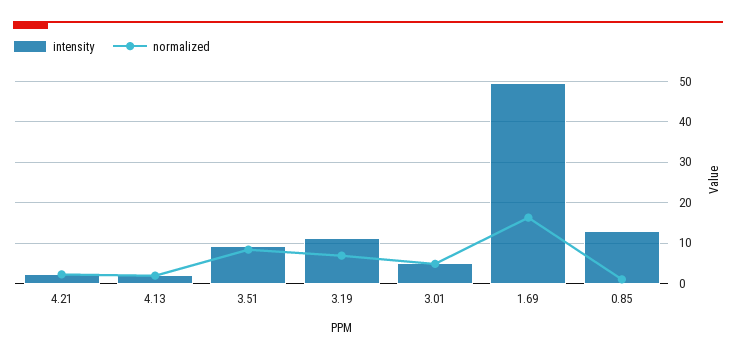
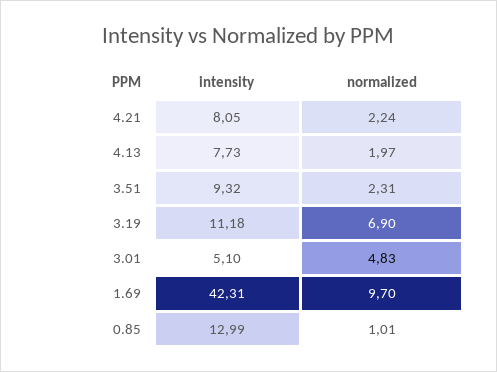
  {
    "intensity": {
-     "4.21": 2,
+     "4.21": 8.05,
-     "4.13": 2,
+     "4.13": 7.73,
      "3.51": 9.32,
      "3.19": 11.18,
      "3.01": 5.1,
-     "1.69": 50,
+     "1.69": 42.31,
      "0.85": 12.99
    },
    "normalized": {
      "4.21": 2.24,
      "4.13": 1.97,
-     "3.51": 8,
+     "3.51": 2.31,
      "3.19": 6.9,
      "3.01": 4.83,
-     "1.69": 16,
+     "1.69": 9.7,
      "0.85": 1.01
    }
  }

